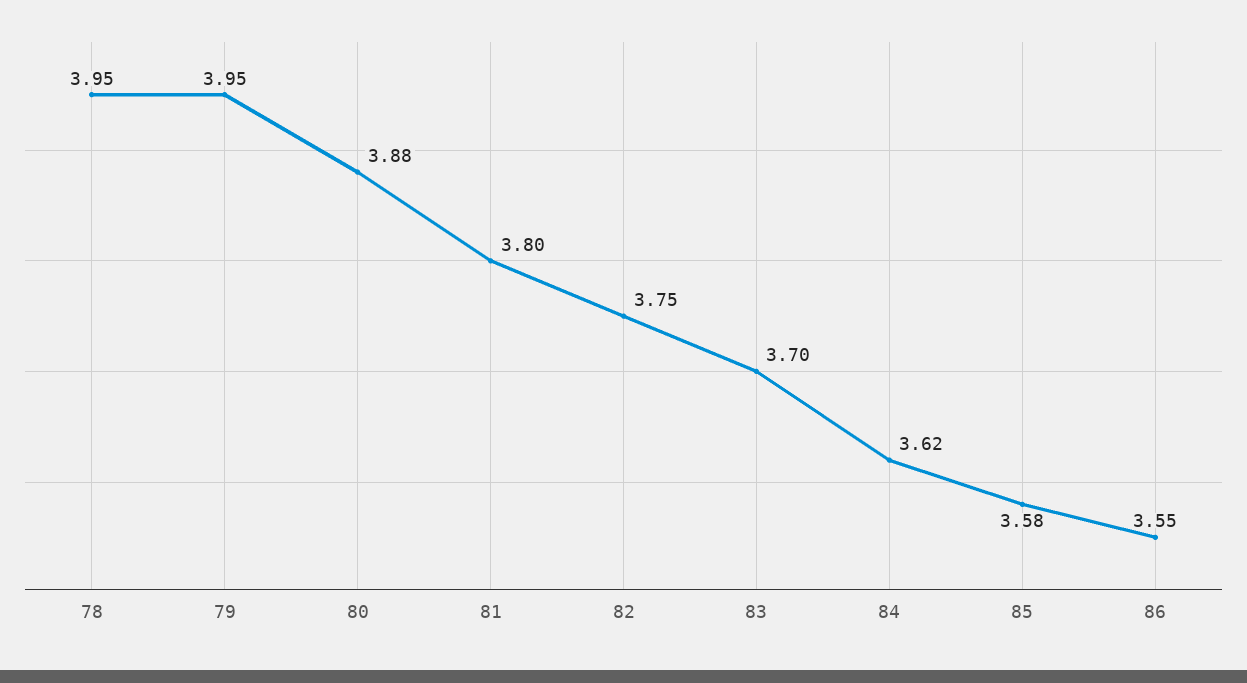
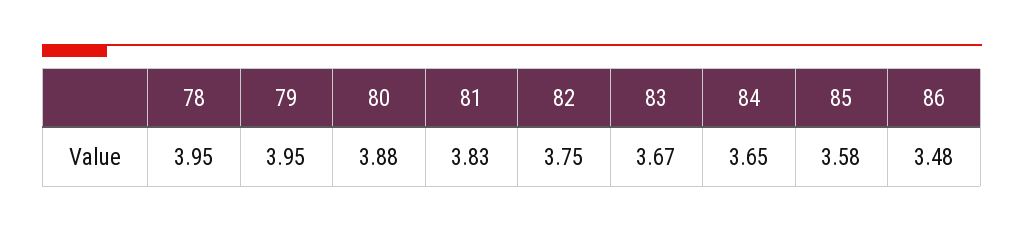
  {
    "78": 3.95,
    "79": 3.95,
    "80": 3.88,
-   "81": 3.8,
+   "81": 3.83,
    "82": 3.75,
-   "83": 3.7,
+   "83": 3.67,
-   "84": 3.62,
+   "84": 3.65,
    "85": 3.58,
-   "86": 3.55
+   "86": 3.48
  }

